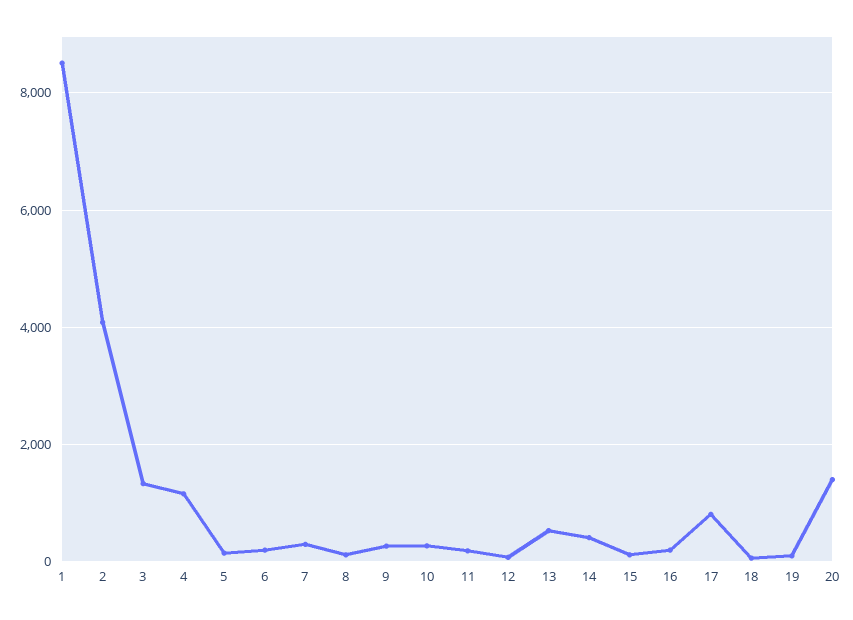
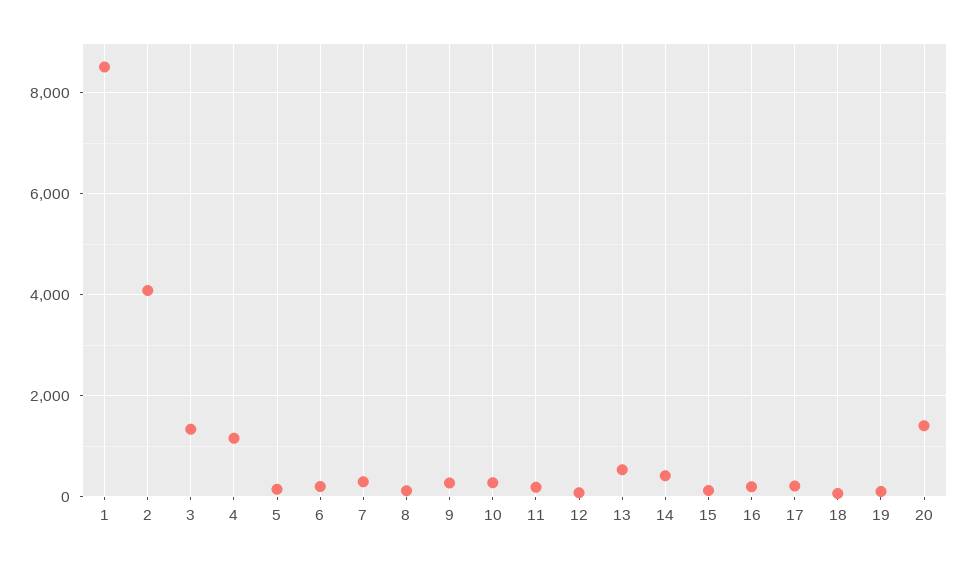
  {
    "1": 8600,
    "2": 4000,
    "3": 1400,
    "4": 1200,
    "5": 200,
    "6": 200,
    "7": 200,
    "8": 200,
    "9": 200,
    "10": 200,
    "11": 200,
    "12": 0,
    "13": 600,
    "14": 400,
    "15": 200,
    "16": 200,
-   "17": 800,
+   "17": 200,
    "18": 0,
    "19": 200,
    "20": 1400
  }

